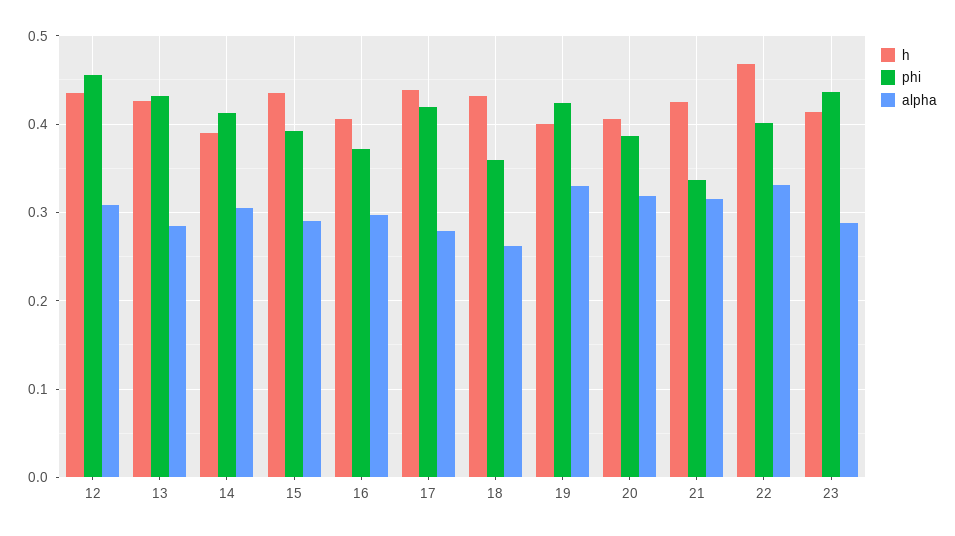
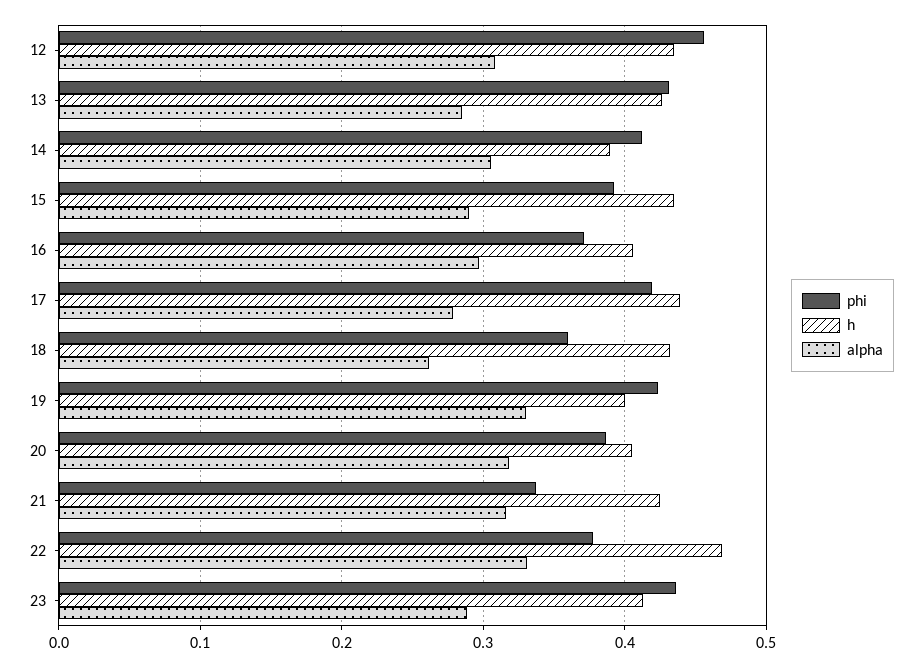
  {
    "h": {
      "12": 0.44,
      "13": 0.43,
      "14": 0.39,
      "15": 0.44,
      "16": 0.41,
      "17": 0.44,
      "18": 0.43,
      "19": 0.4,
      "20": 0.41,
      "21": 0.43,
      "22": 0.47,
      "23": 0.41
    },
    "phi": {
      "12": 0.46,
      "13": 0.43,
      "14": 0.41,
      "15": 0.39,
      "16": 0.37,
      "17": 0.42,
      "18": 0.36,
      "19": 0.42,
      "20": 0.39,
      "21": 0.34,
-     "22": 0.4,
+     "22": 0.38,
      "23": 0.44
    },
    "alpha": {
      "12": 0.31,
      "13": 0.28,
      "14": 0.31,
      "15": 0.29,
      "16": 0.3,
      "17": 0.28,
      "18": 0.26,
      "19": 0.33,
      "20": 0.32,
      "21": 0.32,
      "22": 0.33,
      "23": 0.29
    }
  }

